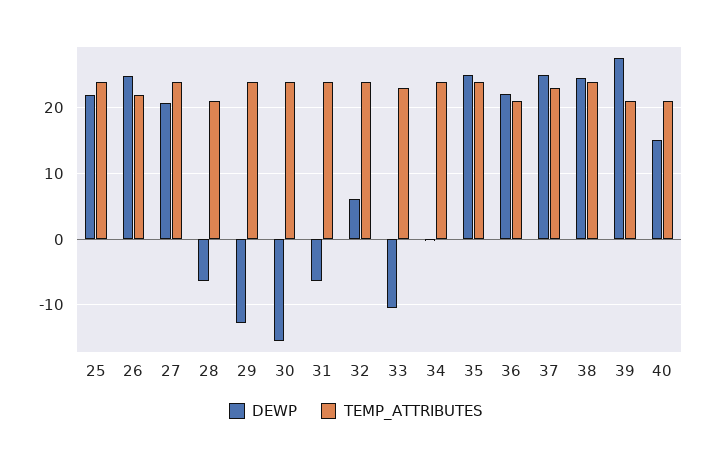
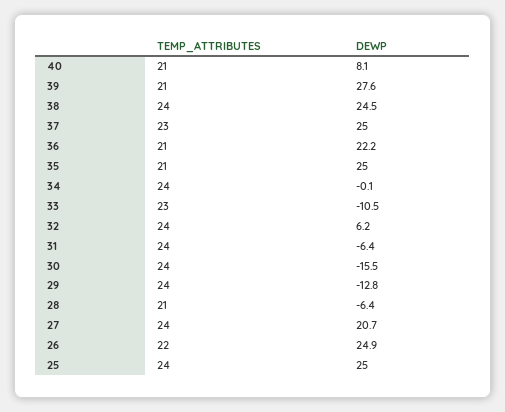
  {
    "DEWP": {
-     "25": 22,
+     "25": 25,
      "26": 24.9,
      "27": 20.7,
      "28": -6.4,
      "29": -12.8,
      "30": -15.5,
      "31": -6.4,
      "32": 6.2,
      "33": -10.5,
      "34": -0.1,
      "35": 25,
      "36": 22.2,
      "37": 25,
      "38": 24.5,
      "39": 27.6,
-     "40": 15
+     "40": 8.1
    },
    "TEMP_ATTRIBUTES": {
      "25": 24,
      "26": 22,
      "27": 24,
      "28": 21,
      "29": 24,
      "30": 24,
      "31": 24,
      "32": 24,
      "33": 23,
      "34": 24,
-     "35": 24,
+     "35": 21,
      "36": 21,
      "37": 23,
      "38": 24,
      "39": 21,
      "40": 21
    }
  }

